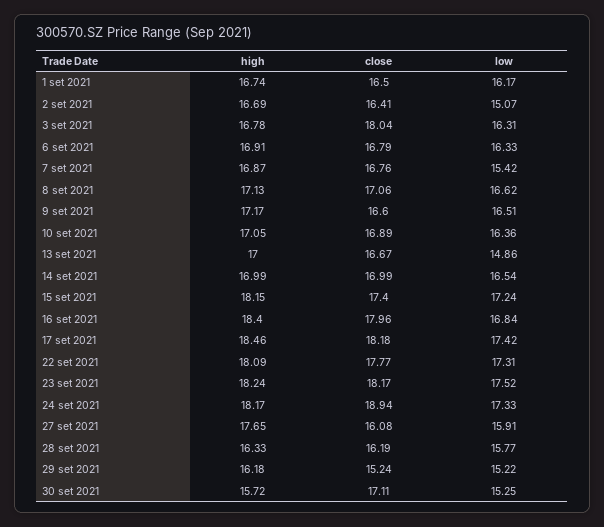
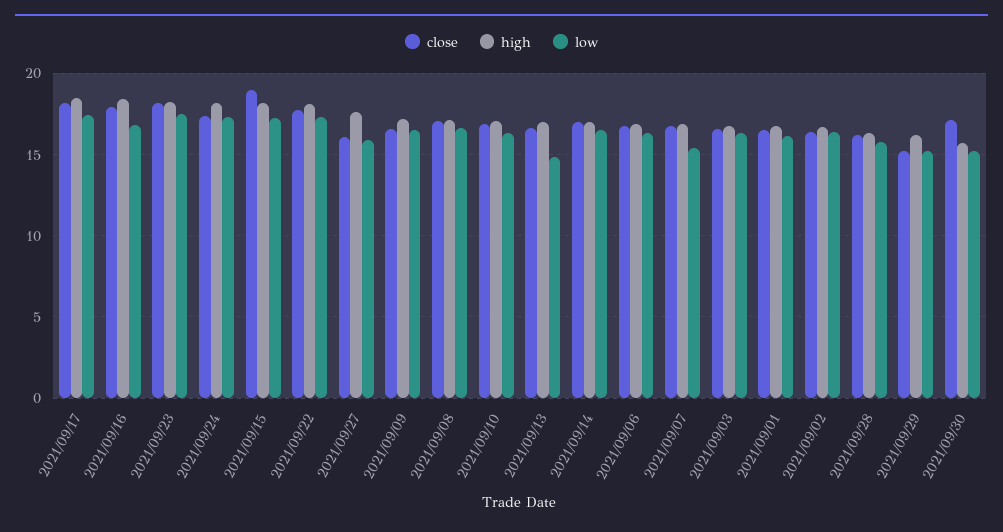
  {
    "high": {
      "1 set 2021": 16.74,
      "2 set 2021": 16.69,
      "3 set 2021": 16.78,
      "6 set 2021": 16.91,
      "7 set 2021": 16.87,
      "8 set 2021": 17.13,
      "9 set 2021": 17.17,
      "10 set 2021": 17.05,
      "13 set 2021": 17,
      "14 set 2021": 16.99,
      "15 set 2021": 18.15,
      "16 set 2021": 18.4,
      "17 set 2021": 18.46,
      "22 set 2021": 18.09,
      "23 set 2021": 18.24,
      "24 set 2021": 18.17,
      "27 set 2021": 17.65,
      "28 set 2021": 16.33,
      "29 set 2021": 16.18,
      "30 set 2021": 15.72
    },
    "close": {
      "1 set 2021": 16.5,
      "2 set 2021": 16.41,
-     "3 set 2021": 18.04,
+     "3 set 2021": 16.5,
      "6 set 2021": 16.79,
      "7 set 2021": 16.76,
      "8 set 2021": 17.06,
      "9 set 2021": 16.6,
      "10 set 2021": 16.89,
      "13 set 2021": 16.67,
      "14 set 2021": 16.99,
-     "15 set 2021": 17.4,
+     "15 set 2021": 19,
      "16 set 2021": 17.96,
      "17 set 2021": 18.18,
      "22 set 2021": 17.77,
      "23 set 2021": 18.17,
-     "24 set 2021": 18.94,
+     "24 set 2021": 17.5,
      "27 set 2021": 16.08,
      "28 set 2021": 16.19,
      "29 set 2021": 15.24,
      "30 set 2021": 17.11
    },
    "low": {
      "1 set 2021": 16.17,
-     "2 set 2021": 15.07,
+     "2 set 2021": 16.5,
      "3 set 2021": 16.31,
      "6 set 2021": 16.33,
      "7 set 2021": 15.42,
      "8 set 2021": 16.62,
      "9 set 2021": 16.51,
      "10 set 2021": 16.36,
      "13 set 2021": 14.86,
      "14 set 2021": 16.54,
      "15 set 2021": 17.24,
      "16 set 2021": 16.84,
      "17 set 2021": 17.42,
      "22 set 2021": 17.31,
      "23 set 2021": 17.52,
      "24 set 2021": 17.33,
      "27 set 2021": 15.91,
      "28 set 2021": 15.77,
      "29 set 2021": 15.22,
      "30 set 2021": 15.25
    }
  }

